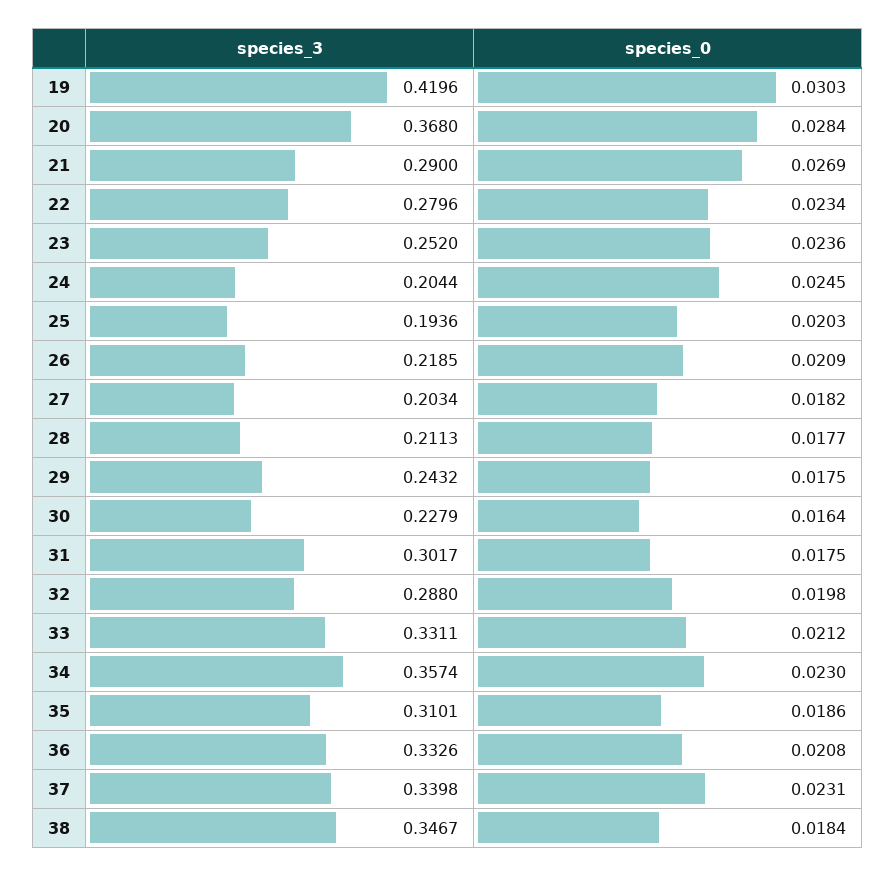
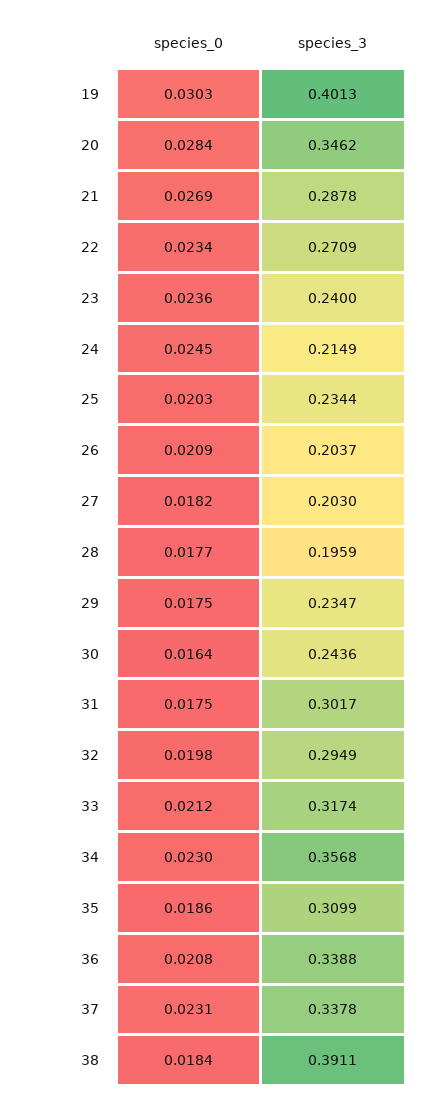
  {
    "species_3": {
-     "19": 0.4196,
+     "19": 0.4013,
-     "20": 0.368,
+     "20": 0.3462,
-     "21": 0.29,
+     "21": 0.2878,
-     "22": 0.2796,
+     "22": 0.2709,
-     "23": 0.252,
+     "23": 0.24,
-     "24": 0.2044,
+     "24": 0.2149,
-     "25": 0.1936,
+     "25": 0.2344,
-     "26": 0.2185,
+     "26": 0.2037,
-     "27": 0.2034,
+     "27": 0.203,
-     "28": 0.2113,
+     "28": 0.1959,
-     "29": 0.2432,
+     "29": 0.2347,
-     "30": 0.2279,
+     "30": 0.2436,
      "31": 0.3017,
-     "32": 0.288,
+     "32": 0.2949,
-     "33": 0.3311,
+     "33": 0.3174,
-     "34": 0.3574,
+     "34": 0.3568,
-     "35": 0.3101,
+     "35": 0.3099,
-     "36": 0.3326,
+     "36": 0.3388,
-     "37": 0.3398,
+     "37": 0.3378,
-     "38": 0.3467
+     "38": 0.3911
    },
    "species_0": {
      "19": 0.0303,
      "20": 0.0284,
      "21": 0.0269,
      "22": 0.0234,
      "23": 0.0236,
      "24": 0.0245,
      "25": 0.0203,
      "26": 0.0209,
      "27": 0.0182,
      "28": 0.0177,
      "29": 0.0175,
      "30": 0.0164,
      "31": 0.0175,
      "32": 0.0198,
      "33": 0.0212,
      "34": 0.023,
      "35": 0.0186,
      "36": 0.0208,
      "37": 0.0231,
      "38": 0.0184
    }
  }

